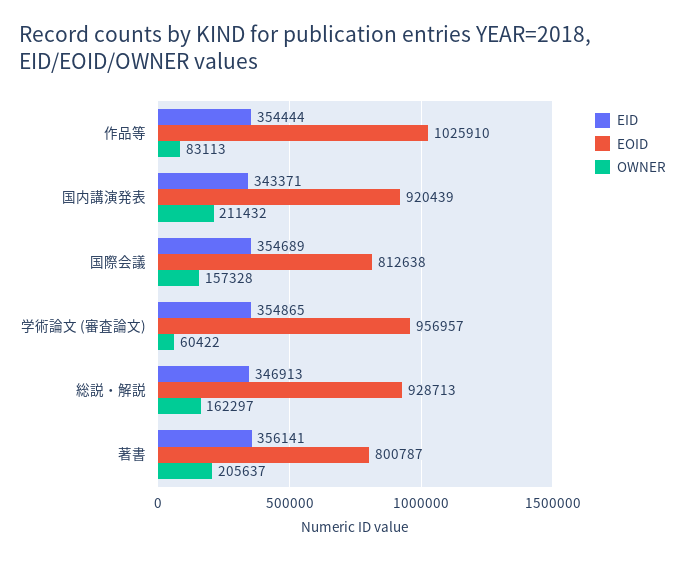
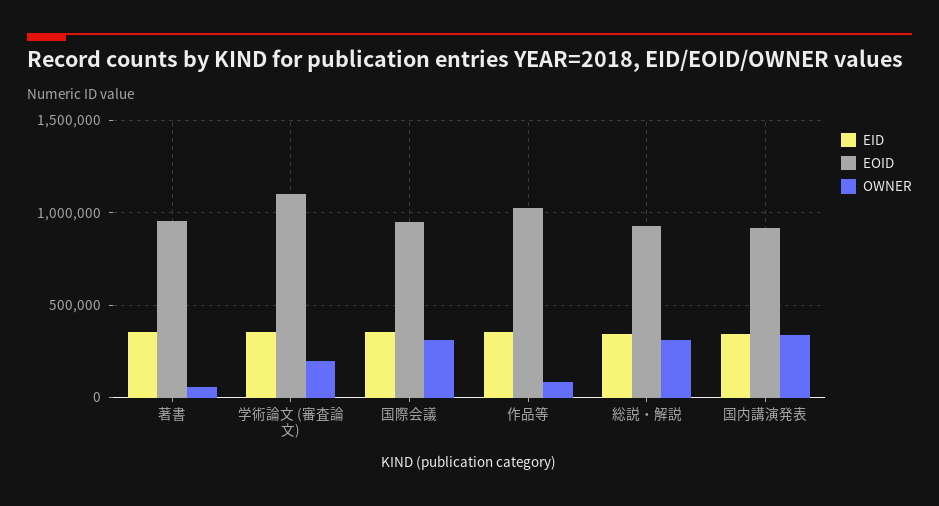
  {
    "EID": {
      "作品等": 354444,
      "国内講演発表": 343371,
      "国際会議": 354689,
      "学術論文 (審査論文)": 354865,
      "総説・解説": 346913,
      "著書": 356141
    },
    "EOID": {
      "作品等": 1025910,
      "国内講演発表": 920439,
-     "国際会議": 812638,
+     "国際会議": 950000,
-     "学術論文 (審査論文)": 956957,
+     "学術論文 (審査論文)": 1100000,
      "総説・解説": 928713,
-     "著書": 800787
+     "著書": 950000
    },
    "OWNER": {
      "作品等": 83113,
-     "国内講演発表": 211432,
+     "国内講演発表": 350000,
-     "国際会議": 157328,
+     "国際会議": 300000,
-     "学術論文 (審査論文)": 60422,
+     "学術論文 (審査論文)": 200000,
-     "総説・解説": 162297,
+     "総説・解説": 300000,
-     "著書": 205637
+     "著書": 50000
    }
  }

